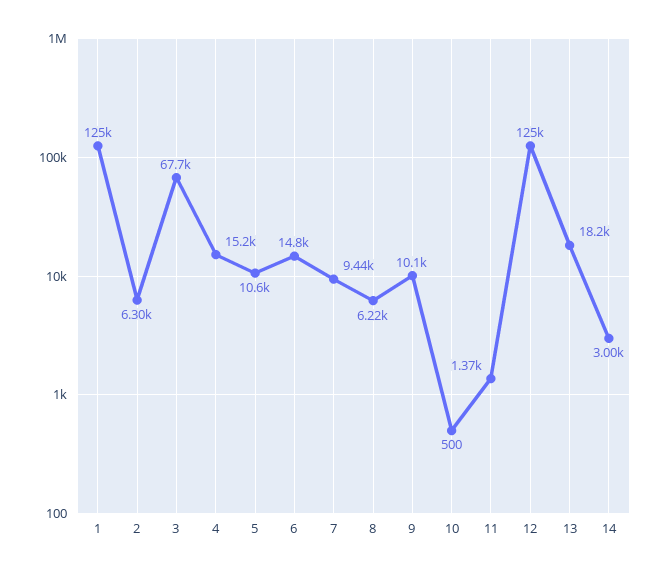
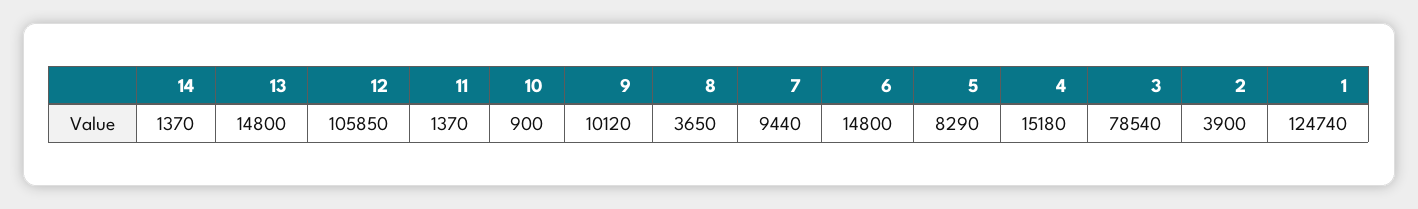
  {
    "1": 124740,
-   "2": 6300,
+   "2": 3900,
-   "3": 67700,
+   "3": 78540,
    "4": 15180,
-   "5": 10600,
+   "5": 8290,
    "6": 14800,
    "7": 9440,
-   "8": 6220,
+   "8": 3650,
    "9": 10120,
-   "10": 500,
+   "10": 900,
    "11": 1370,
-   "12": 125000,
+   "12": 105850,
-   "13": 18200,
+   "13": 14800,
-   "14": 3000
+   "14": 1370
  }

